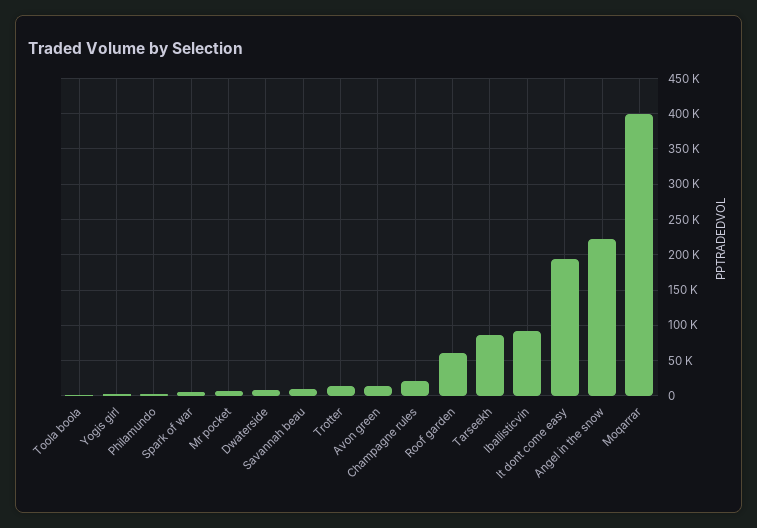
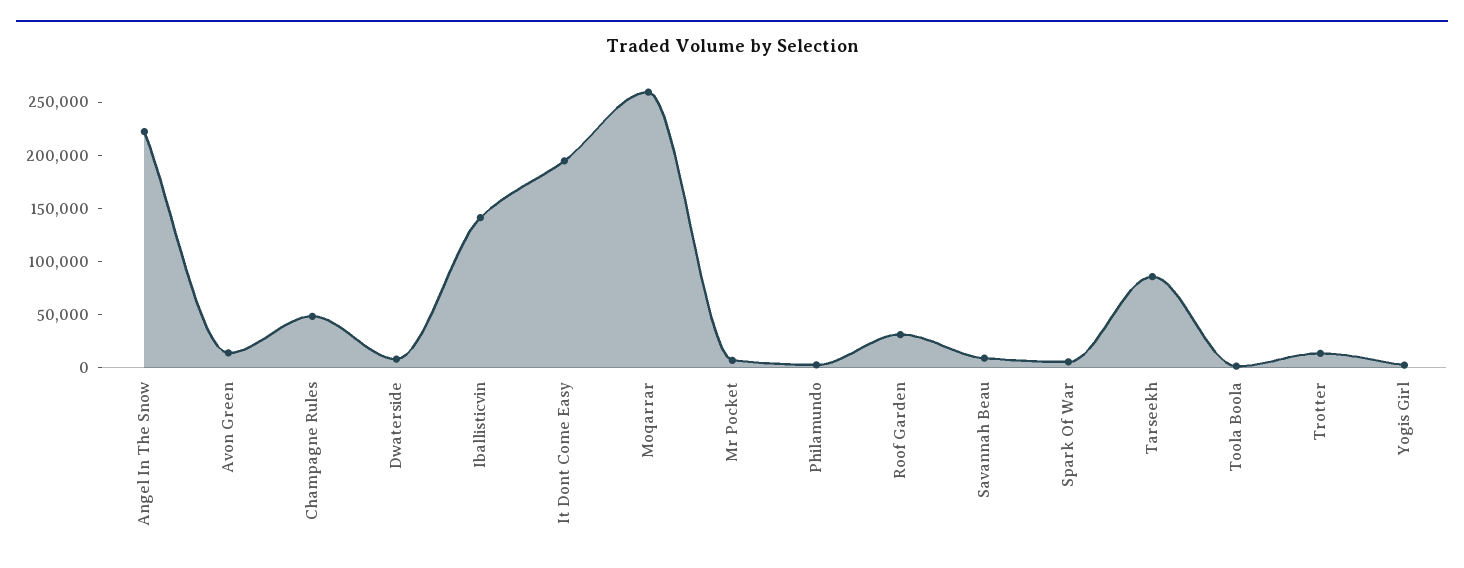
  {
    "Toola boola": 0,
    "Yogis girl": 0,
    "Philamundo": 0,
    "Spark of war": 10000,
    "Mr pocket": 10000,
    "Dwaterside": 10000,
    "Savannah beau": 10000,
    "Trotter": 10000,
    "Avon green": 10000,
-   "Champagne rules": 20000,
+   "Champagne rules": 50000,
-   "Roof garden": 60000,
+   "Roof garden": 30000,
    "Tarseekh": 90000,
-   "Iballisticvin": 90000,
+   "Iballisticvin": 140000,
    "It dont come easy": 190000,
    "Angel in the snow": 220000,
-   "Moqarrar": 400000
+   "Moqarrar": 260000
  }

